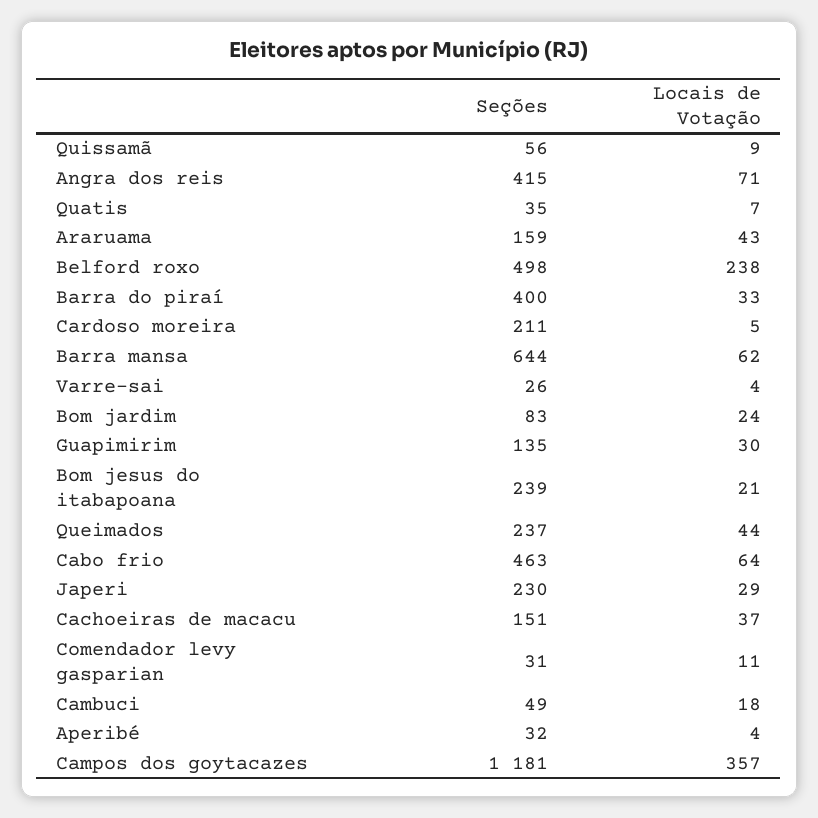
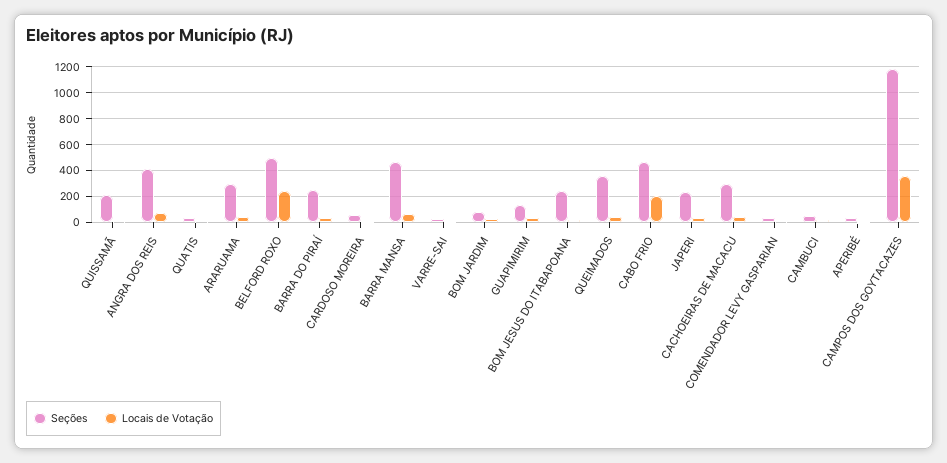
  {
    "Seções": {
-     "Quissamã": 56,
+     "Quissamã": 200,
      "Angra dos reis": 415,
      "Quatis": 35,
-     "Araruama": 159,
+     "Araruama": 300,
      "Belford roxo": 498,
-     "Barra do piraí": 400,
+     "Barra do piraí": 250,
-     "Cardoso moreira": 211,
+     "Cardoso moreira": 50,
-     "Barra mansa": 644,
+     "Barra mansa": 450,
      "Varre-sai": 26,
      "Bom jardim": 83,
      "Guapimirim": 135,
      "Bom jesus do itabapoana": 239,
-     "Queimados": 237,
+     "Queimados": 350,
      "Cabo frio": 463,
      "Japeri": 230,
-     "Cachoeiras de macacu": 151,
+     "Cachoeiras de macacu": 300,
      "Comendador levy gasparian": 31,
      "Cambuci": 49,
      "Aperibé": 32,
      "Campos dos goytacazes": 1181
    },
    "Locais de Votação": {
      "Quissamã": 9,
      "Angra dos reis": 71,
      "Quatis": 7,
      "Araruama": 43,
      "Belford roxo": 238,
      "Barra do piraí": 33,
      "Cardoso moreira": 5,
      "Barra mansa": 62,
      "Varre-sai": 4,
      "Bom jardim": 24,
      "Guapimirim": 30,
      "Bom jesus do itabapoana": 21,
      "Queimados": 44,
-     "Cabo frio": 64,
+     "Cabo frio": 200,
      "Japeri": 29,
      "Cachoeiras de macacu": 37,
      "Comendador levy gasparian": 11,
      "Cambuci": 18,
      "Aperibé": 4,
      "Campos dos goytacazes": 357
    }
  }

